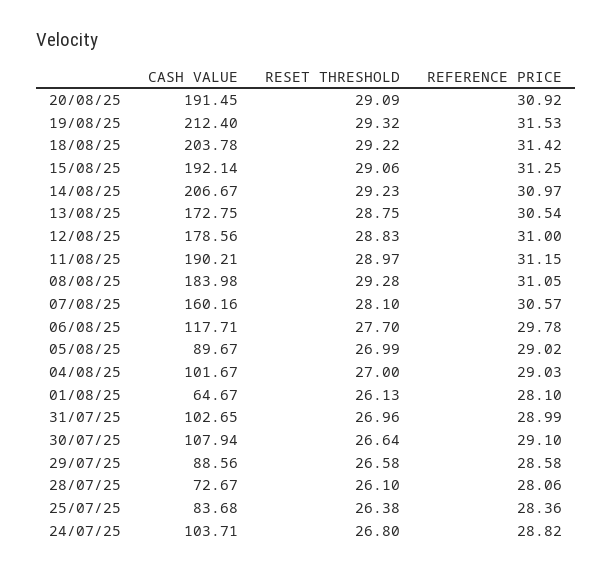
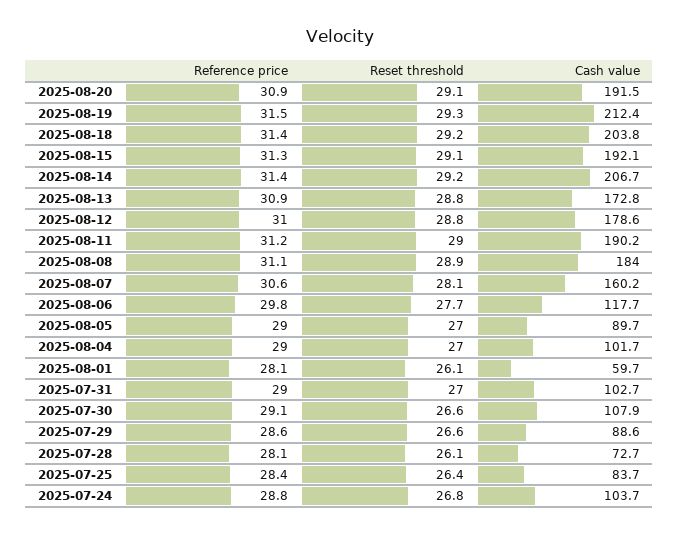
  {
    "CASH VALUE": {
      "20/08/25": 191.45,
      "19/08/25": 212.4,
      "18/08/25": 203.78,
      "15/08/25": 192.14,
      "14/08/25": 206.67,
      "13/08/25": 172.75,
      "12/08/25": 178.56,
      "11/08/25": 190.21,
      "08/08/25": 183.98,
      "07/08/25": 160.16,
      "06/08/25": 117.71,
      "05/08/25": 89.67,
      "04/08/25": 101.67,
-     "01/08/25": 64.67,
+     "01/08/25": 59.7,
      "31/07/25": 102.65,
      "30/07/25": 107.94,
      "29/07/25": 88.56,
      "28/07/25": 72.67,
      "25/07/25": 83.68,
      "24/07/25": 103.71
    },
    "RESET THRESHOLD": {
      "20/08/25": 29.09,
      "19/08/25": 29.32,
      "18/08/25": 29.22,
      "15/08/25": 29.06,
      "14/08/25": 29.23,
      "13/08/25": 28.75,
      "12/08/25": 28.83,
      "11/08/25": 28.97,
-     "08/08/25": 29.28,
+     "08/08/25": 28.9,
      "07/08/25": 28.1,
      "06/08/25": 27.7,
      "05/08/25": 26.99,
      "04/08/25": 27,
      "01/08/25": 26.13,
      "31/07/25": 26.96,
      "30/07/25": 26.64,
      "29/07/25": 26.58,
      "28/07/25": 26.1,
      "25/07/25": 26.38,
      "24/07/25": 26.8
    },
    "REFERENCE PRICE": {
      "20/08/25": 30.92,
      "19/08/25": 31.53,
      "18/08/25": 31.42,
      "15/08/25": 31.25,
-     "14/08/25": 30.97,
+     "14/08/25": 31.4,
-     "13/08/25": 30.54,
+     "13/08/25": 30.9,
      "12/08/25": 31,
      "11/08/25": 31.15,
      "08/08/25": 31.05,
      "07/08/25": 30.57,
      "06/08/25": 29.78,
      "05/08/25": 29.02,
      "04/08/25": 29.03,
      "01/08/25": 28.1,
      "31/07/25": 28.99,
      "30/07/25": 29.1,
      "29/07/25": 28.58,
      "28/07/25": 28.06,
      "25/07/25": 28.36,
      "24/07/25": 28.82
    }
  }

